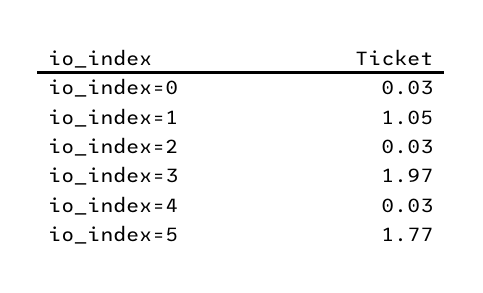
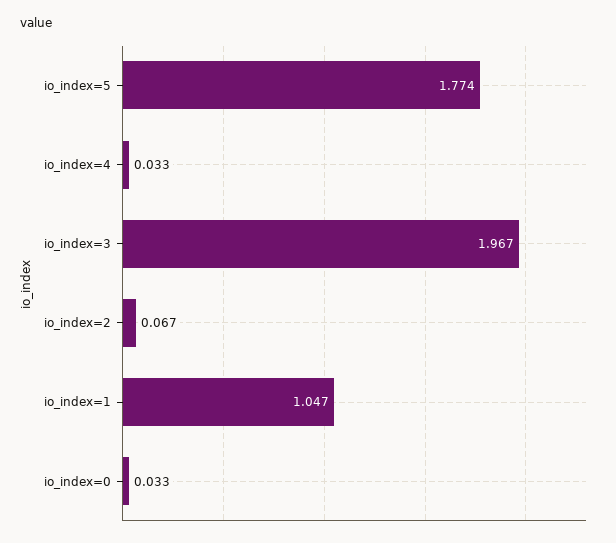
  {
    "io_index=0": 0.033,
    "io_index=1": 1.047,
-   "io_index=2": 0.03,
+   "io_index=2": 0.067,
    "io_index=3": 1.967,
    "io_index=4": 0.033,
    "io_index=5": 1.774
  }

